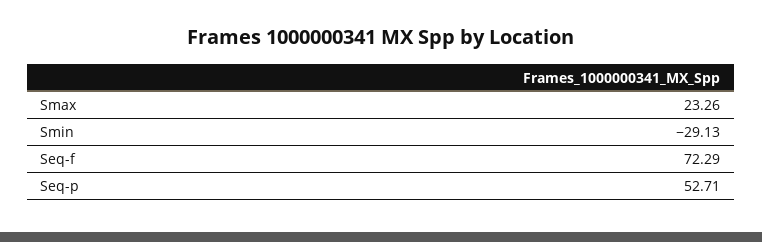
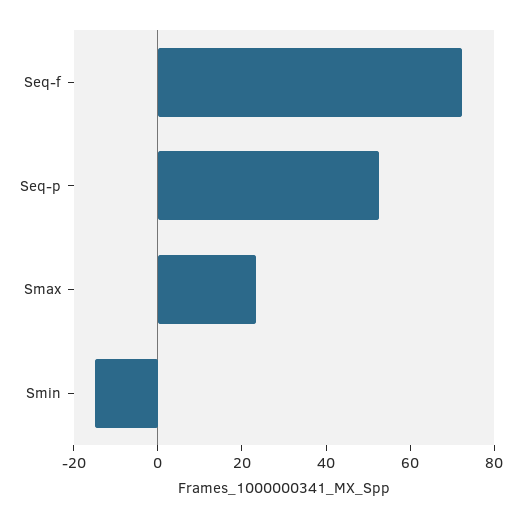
  {
    "Smax": 23.26,
-   "Smin": -29.13,
+   "Smin": -15,
    "Seq-f": 72.29,
    "Seq-p": 52.71
  }

